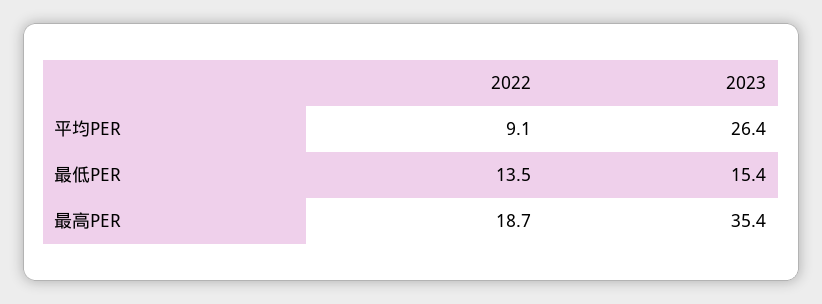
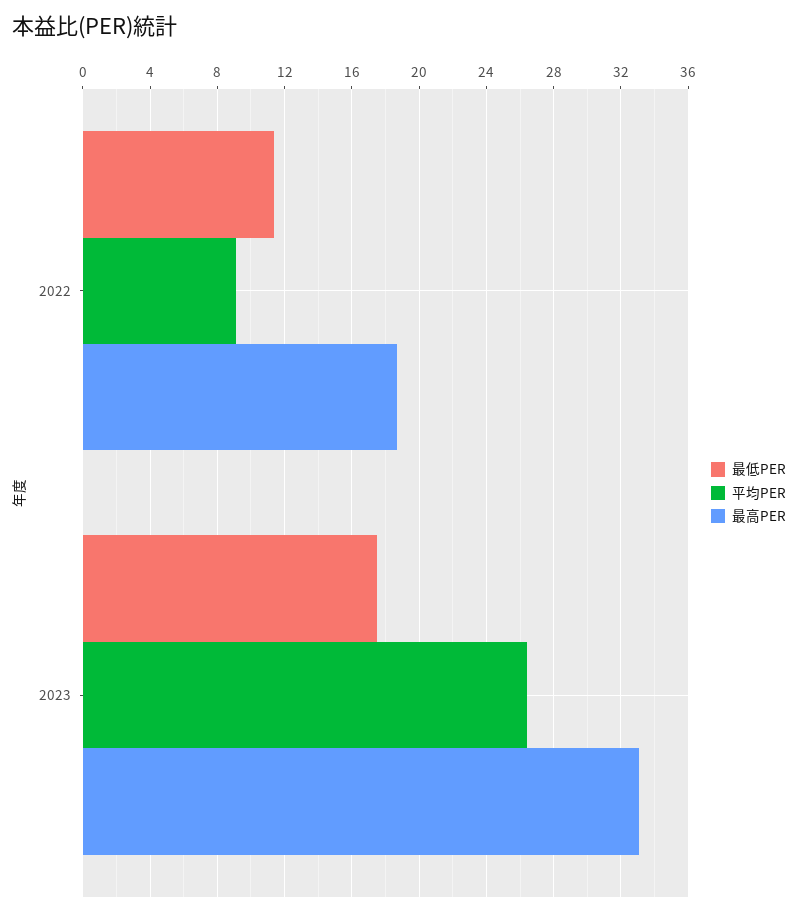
  {
    "平均PER": {
      "2022": 9.1,
      "2023": 26.4
    },
    "最低PER": {
-     "2022": 13.5,
+     "2022": 11.5,
-     "2023": 15.4
+     "2023": 17.5
    },
    "最高PER": {
      "2022": 18.7,
-     "2023": 35.4
+     "2023": 33
    }
  }

